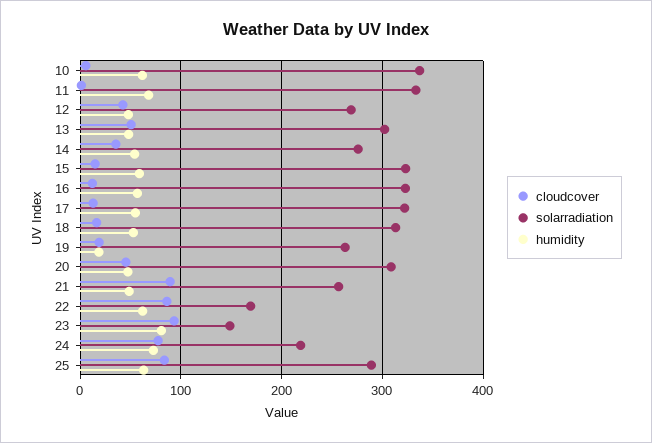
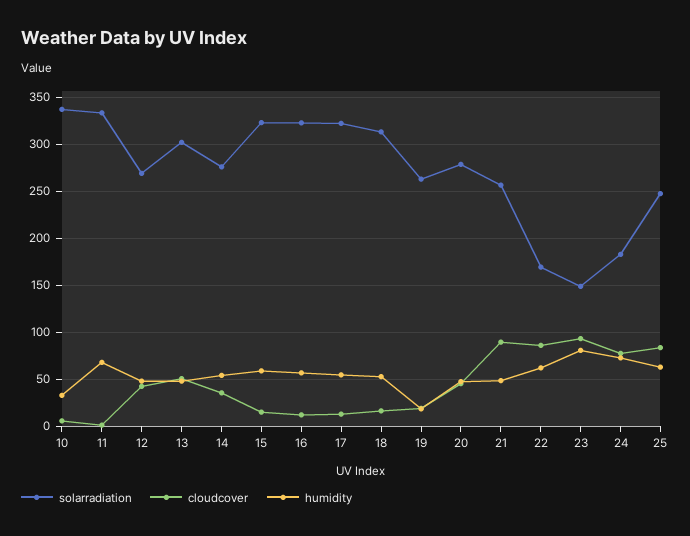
  {
    "cloudcover": {
      "10": 10,
      "11": 0,
      "12": 40,
      "13": 50,
      "14": 40,
      "15": 10,
      "16": 10,
      "17": 10,
      "18": 20,
      "19": 20,
      "20": 50,
      "21": 90,
      "22": 90,
      "23": 90,
      "24": 80,
      "25": 80
    },
    "solarradiation": {
      "10": 340,
      "11": 330,
      "12": 270,
      "13": 300,
      "14": 280,
      "15": 320,
      "16": 320,
      "17": 320,
      "18": 310,
      "19": 260,
-     "20": 310,
+     "20": 280,
      "21": 260,
      "22": 170,
      "23": 150,
-     "24": 220,
+     "24": 180,
-     "25": 290
+     "25": 250
    },
    "humidity": {
-     "10": 60,
+     "10": 30,
      "11": 70,
      "12": 50,
      "13": 50,
      "14": 50,
      "15": 60,
      "16": 60,
      "17": 50,
      "18": 50,
      "19": 20,
      "20": 50,
      "21": 50,
      "22": 60,
      "23": 80,
      "24": 70,
      "25": 60
    }
  }

